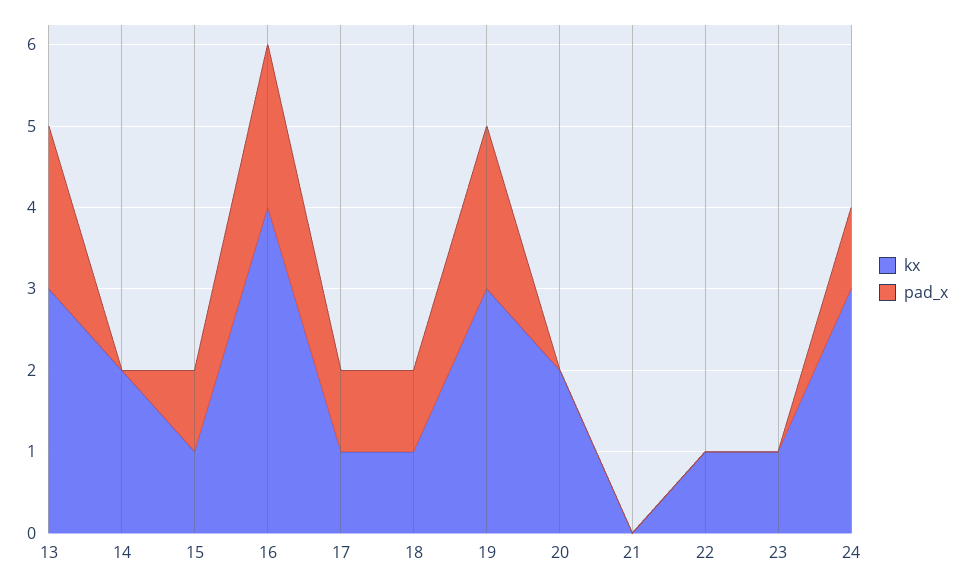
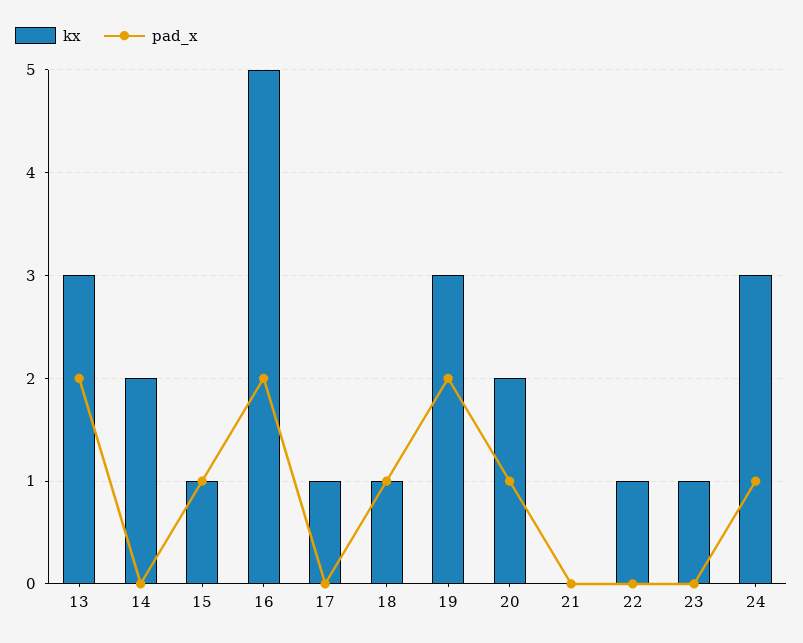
  {
    "kx": {
      "13": 3,
      "14": 2,
      "15": 1,
-     "16": 4,
+     "16": 5,
      "17": 1,
      "18": 1,
      "19": 3,
      "20": 2,
      "21": 0,
      "22": 1,
      "23": 1,
      "24": 3
    },
    "pad_x": {
      "13": 2,
      "14": 0,
      "15": 1,
      "16": 2,
-     "17": 1,
+     "17": 0,
      "18": 1,
      "19": 2,
-     "20": 0,
+     "20": 1,
      "21": 0,
      "22": 0,
      "23": 0,
      "24": 1
    }
  }

